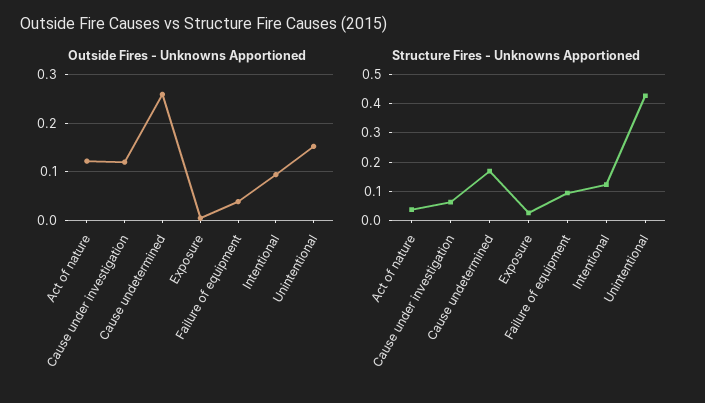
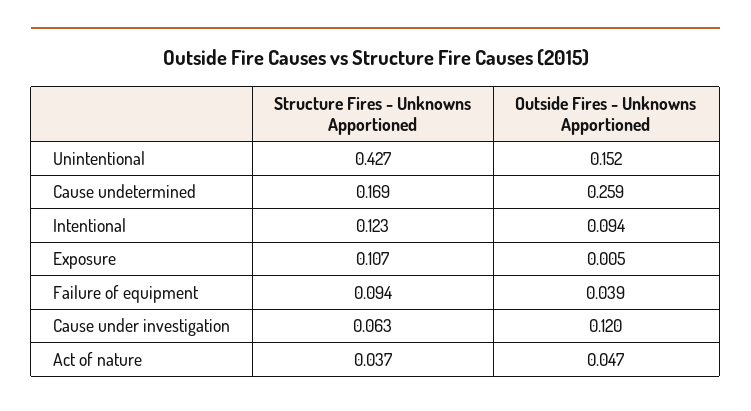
  {
    "Outside Fires - Unknowns Apportioned": {
-     "Act of nature": 0.12,
+     "Act of nature": 0.047,
      "Cause under investigation": 0.12,
      "Cause undetermined": 0.259,
      "Exposure": 0.005,
      "Failure of equipment": 0.039,
      "Intentional": 0.094,
      "Unintentional": 0.152
    },
    "Structure Fires - Unknowns Apportioned": {
      "Act of nature": 0.037,
      "Cause under investigation": 0.063,
      "Cause undetermined": 0.169,
-     "Exposure": 0.025,
+     "Exposure": 0.107,
      "Failure of equipment": 0.094,
      "Intentional": 0.123,
      "Unintentional": 0.427
    }
  }

